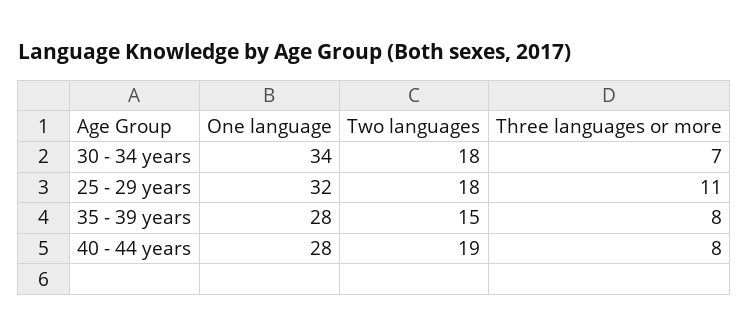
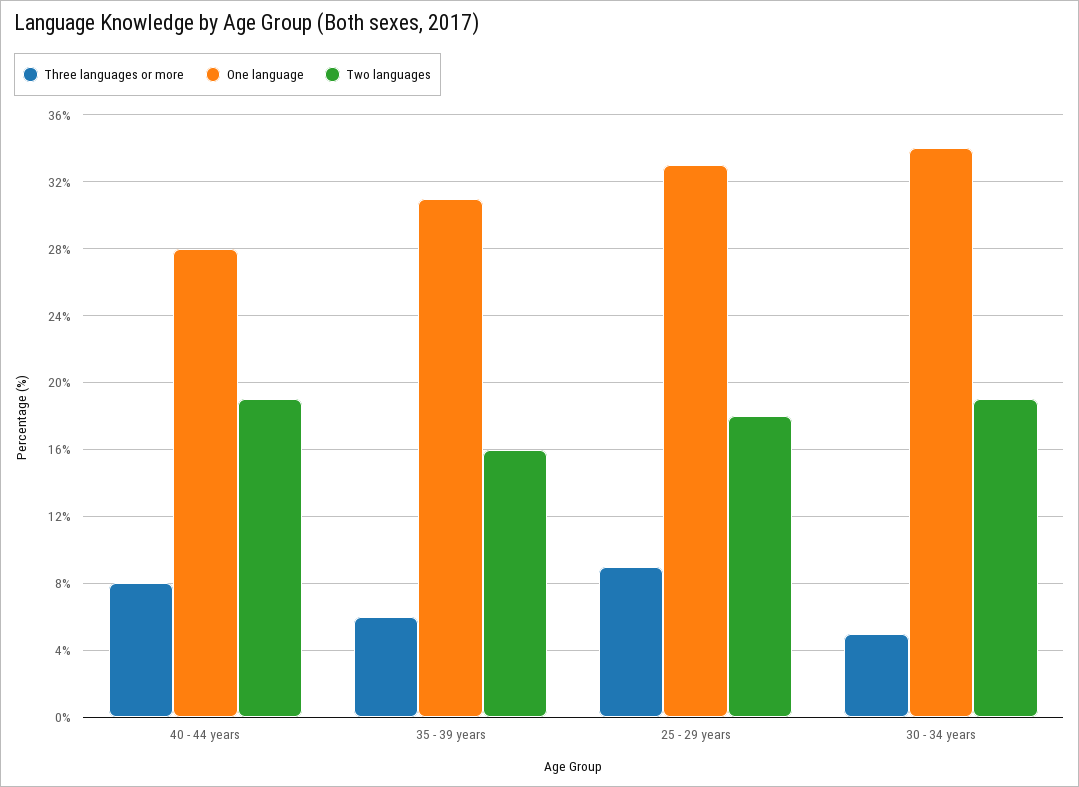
  {
    "One language": {
      "30 - 34 years": 34,
-     "25 - 29 years": 32,
+     "25 - 29 years": 33,
-     "35 - 39 years": 28,
+     "35 - 39 years": 31,
      "40 - 44 years": 28
    },
    "Two languages": {
-     "30 - 34 years": 18,
+     "30 - 34 years": 19,
      "25 - 29 years": 18,
-     "35 - 39 years": 15,
+     "35 - 39 years": 16,
      "40 - 44 years": 19
    },
    "Three languages or more": {
-     "30 - 34 years": 7,
+     "30 - 34 years": 5,
-     "25 - 29 years": 11,
+     "25 - 29 years": 9,
-     "35 - 39 years": 8,
+     "35 - 39 years": 6,
      "40 - 44 years": 8
    }
  }

